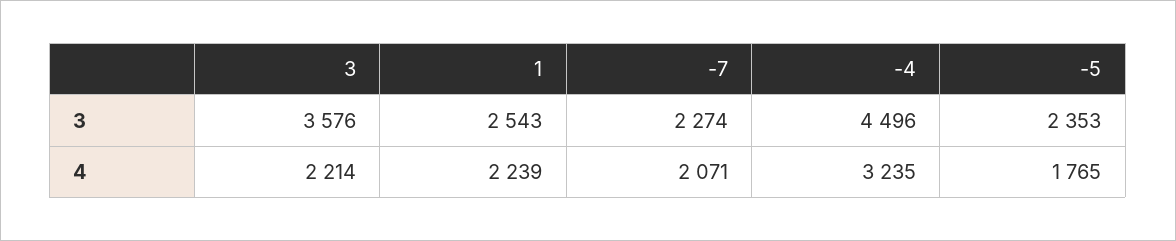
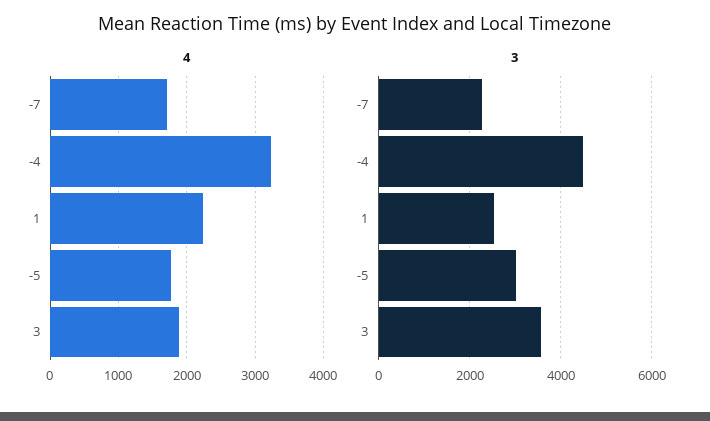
  {
    "3": {
      "3": 3576,
      "1": 2543,
      "-7": 2274,
      "-4": 4496,
-     "-5": 2353
+     "-5": 3000
    },
    "4": {
-     "3": 2214,
+     "3": 1900,
      "1": 2239,
-     "-7": 2071,
+     "-7": 1700,
      "-4": 3235,
      "-5": 1765
    }
  }

